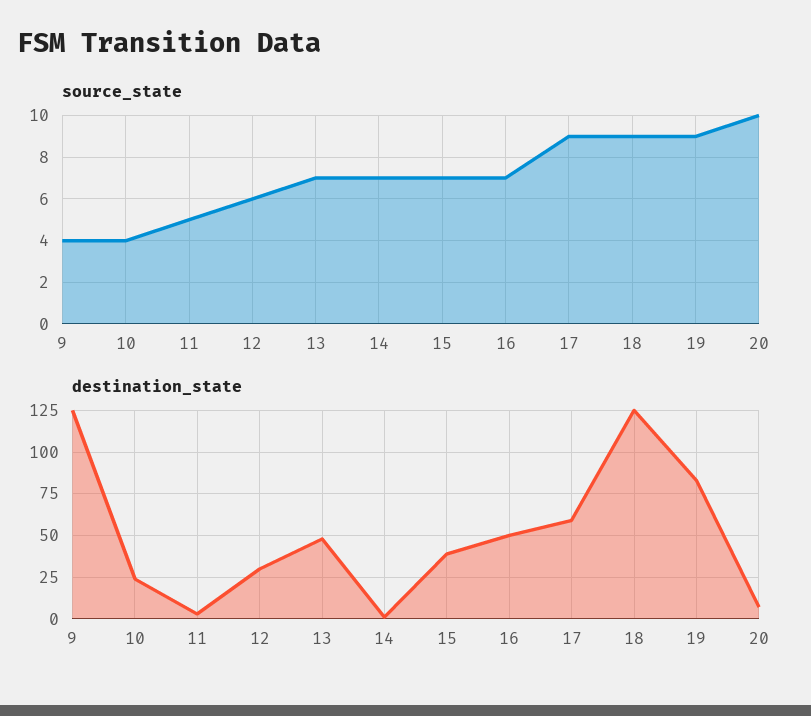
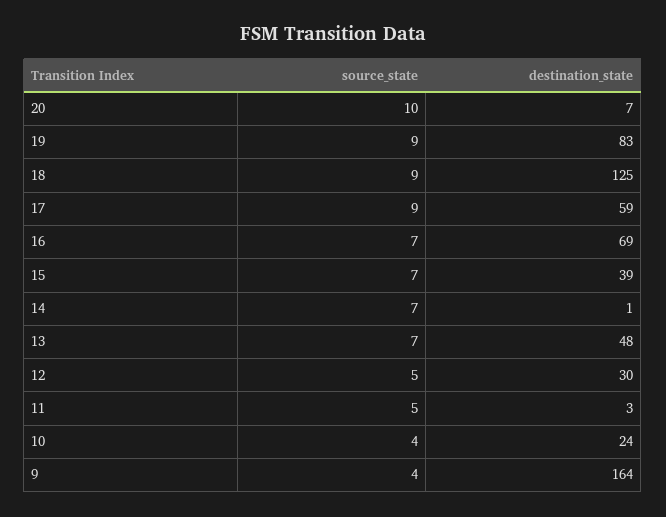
  {
    "source_state": {
      "9": 4,
      "10": 4,
      "11": 5,
-     "12": 6,
+     "12": 5,
      "13": 7,
      "14": 7,
      "15": 7,
      "16": 7,
      "17": 9,
      "18": 9,
      "19": 9,
      "20": 10
    },
    "destination_state": {
-     "9": 125,
+     "9": 164,
      "10": 24,
      "11": 3,
      "12": 30,
      "13": 48,
      "14": 1,
      "15": 39,
-     "16": 50,
+     "16": 69,
      "17": 59,
      "18": 125,
      "19": 83,
      "20": 7
    }
  }

